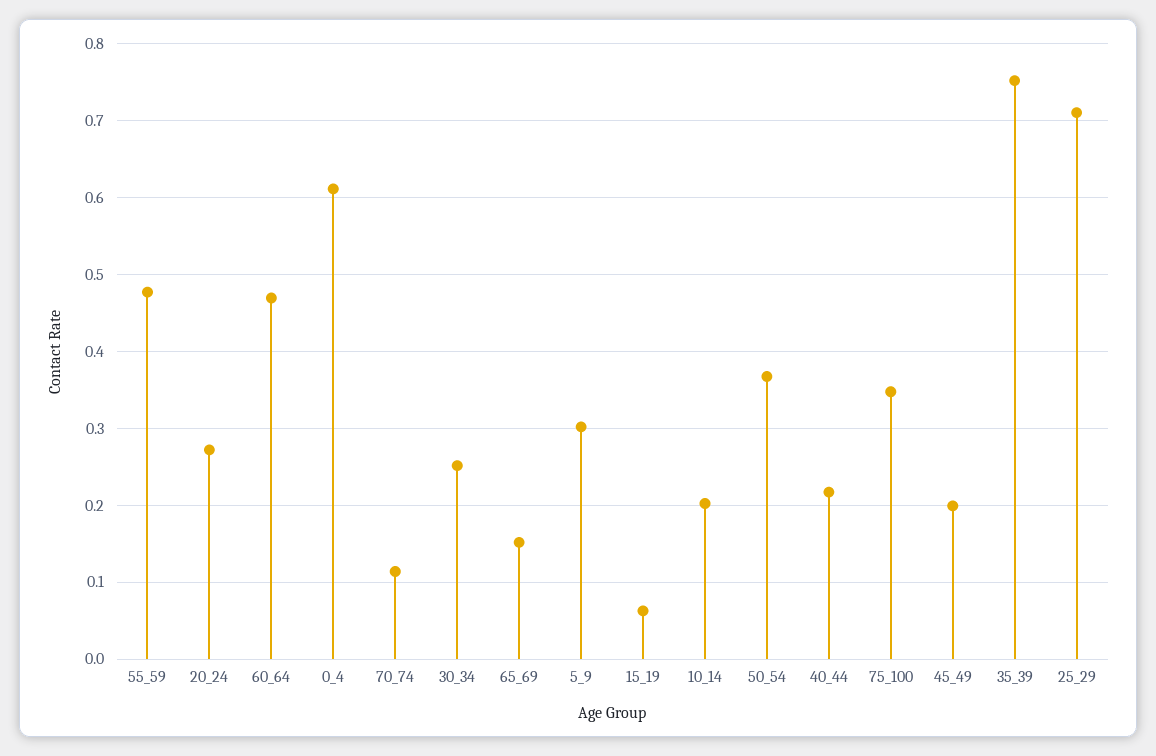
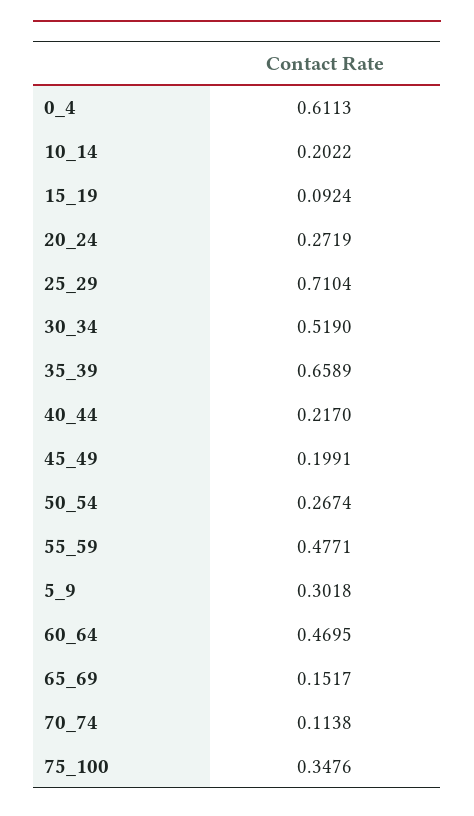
  {
    "55_59": 0.4771,
    "20_24": 0.2719,
    "60_64": 0.4695,
    "0_4": 0.6113,
    "70_74": 0.1138,
-   "30_34": 0.25,
+   "30_34": 0.519,
    "65_69": 0.1517,
    "5_9": 0.3018,
-   "15_19": 0.06,
+   "15_19": 0.0924,
    "10_14": 0.2022,
-   "50_54": 0.37,
+   "50_54": 0.2674,
    "40_44": 0.217,
    "75_100": 0.3476,
    "45_49": 0.1991,
-   "35_39": 0.75,
+   "35_39": 0.6589,
    "25_29": 0.7104
  }

